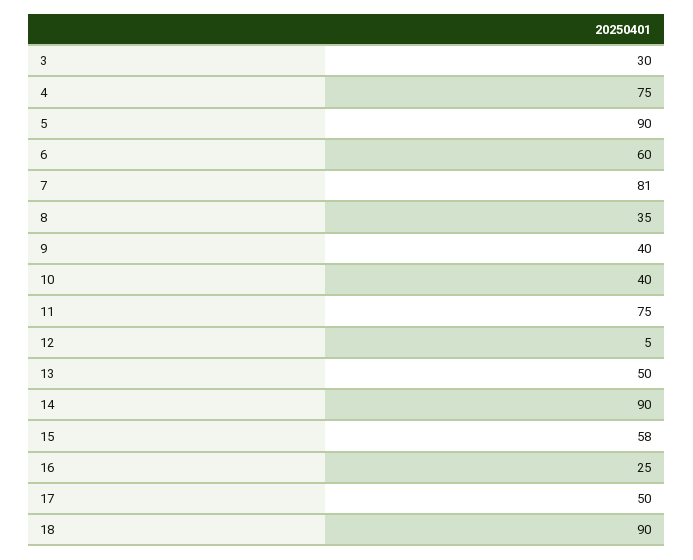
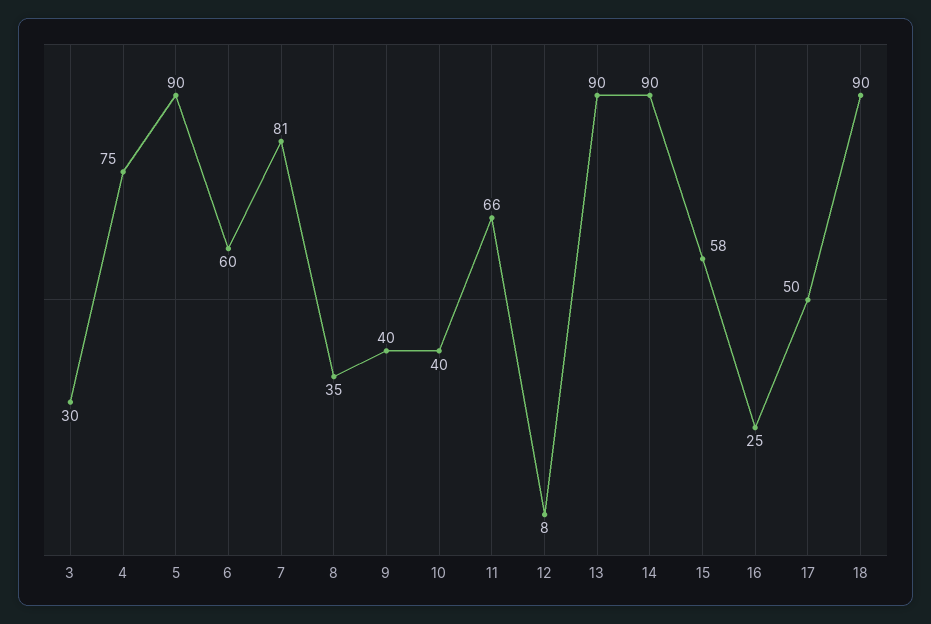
  {
    "3": 30,
    "4": 75,
    "5": 90,
    "6": 60,
    "7": 81,
    "8": 35,
    "9": 40,
    "10": 40,
-   "11": 75,
+   "11": 66,
-   "12": 5,
+   "12": 8,
-   "13": 50,
+   "13": 90,
    "14": 90,
    "15": 58,
    "16": 25,
    "17": 50,
    "18": 90
  }

